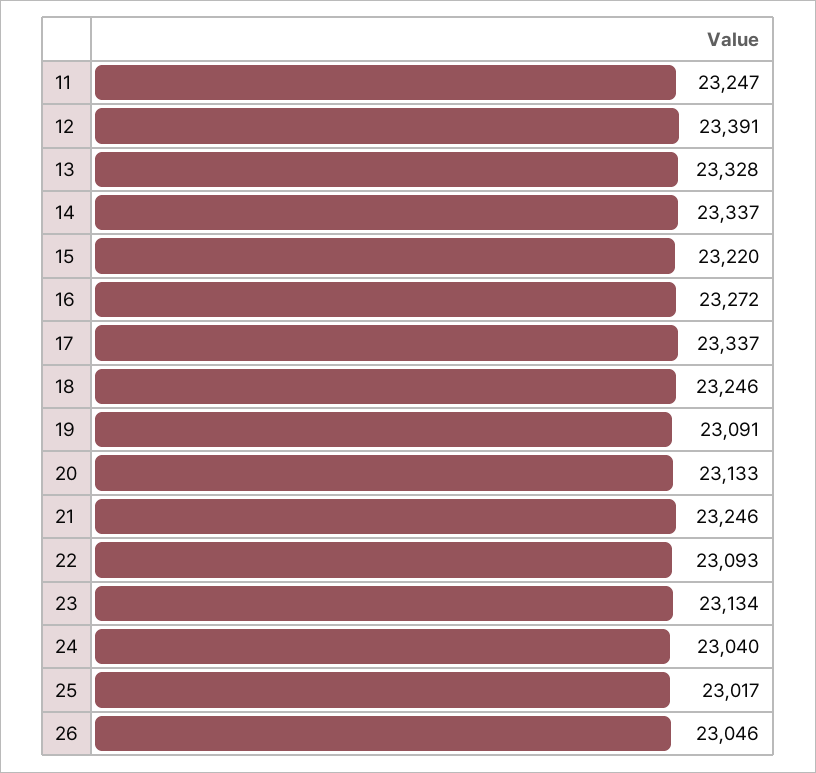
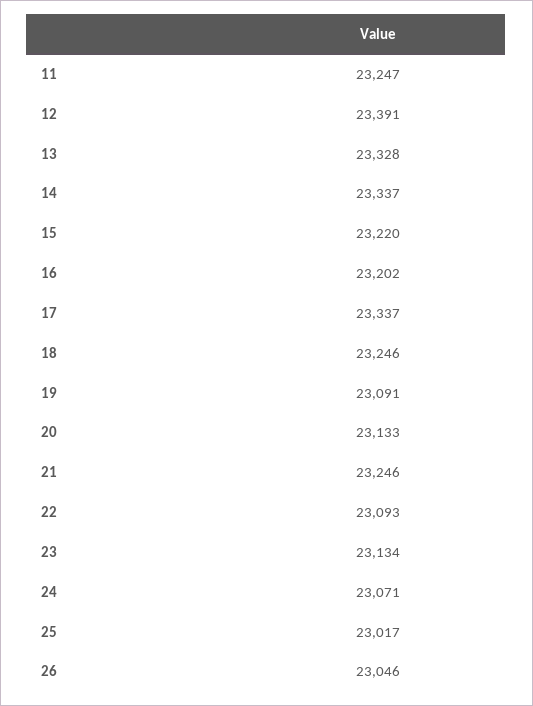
  {
    "11": 23247,
    "12": 23391,
    "13": 23328,
    "14": 23337,
    "15": 23220,
-   "16": 23272,
+   "16": 23202,
    "17": 23337,
    "18": 23246,
    "19": 23091,
    "20": 23133,
    "21": 23246,
    "22": 23093,
    "23": 23134,
-   "24": 23040,
+   "24": 23071,
    "25": 23017,
    "26": 23046
  }

